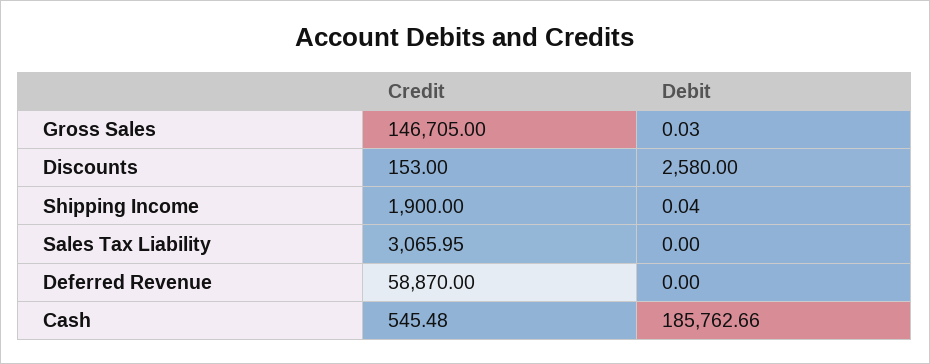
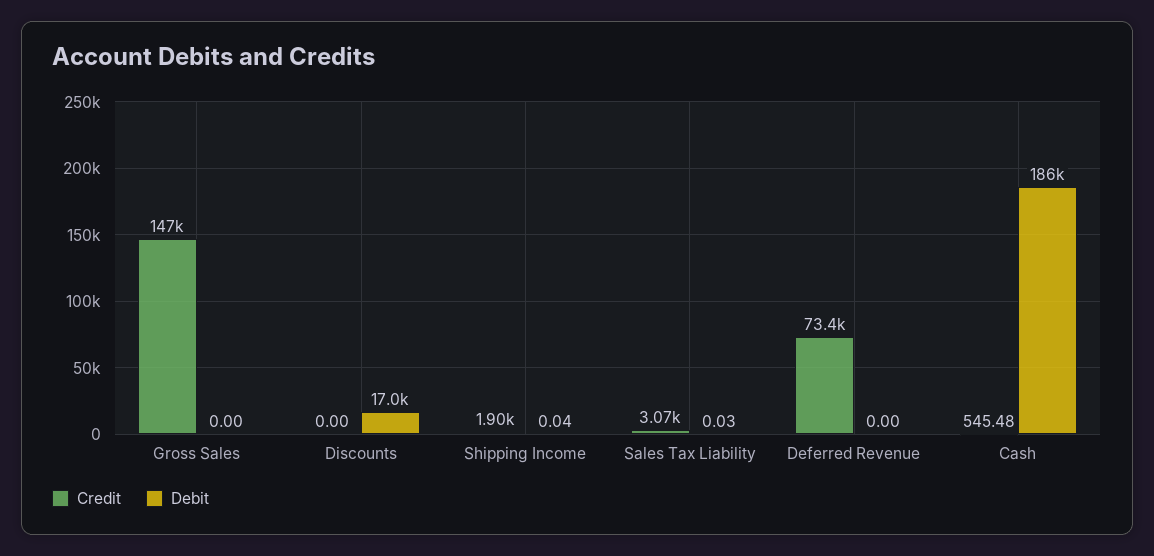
  {
    "Credit": {
      "Gross Sales": 146705,
-     "Discounts": 153,
+     "Discounts": 0,
      "Shipping Income": 1900,
      "Sales Tax Liability": 3065.95,
-     "Deferred Revenue": 58870,
+     "Deferred Revenue": 73400,
      "Cash": 545.48
    },
    "Debit": {
-     "Gross Sales": 0.03,
+     "Gross Sales": 0,
-     "Discounts": 2580,
+     "Discounts": 17000,
      "Shipping Income": 0.04,
-     "Sales Tax Liability": 0,
+     "Sales Tax Liability": 0.03,
      "Deferred Revenue": 0,
      "Cash": 185762.66
    }
  }

